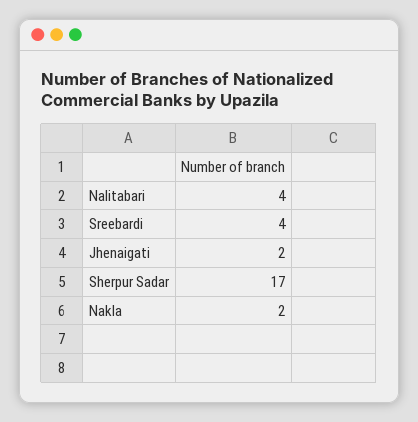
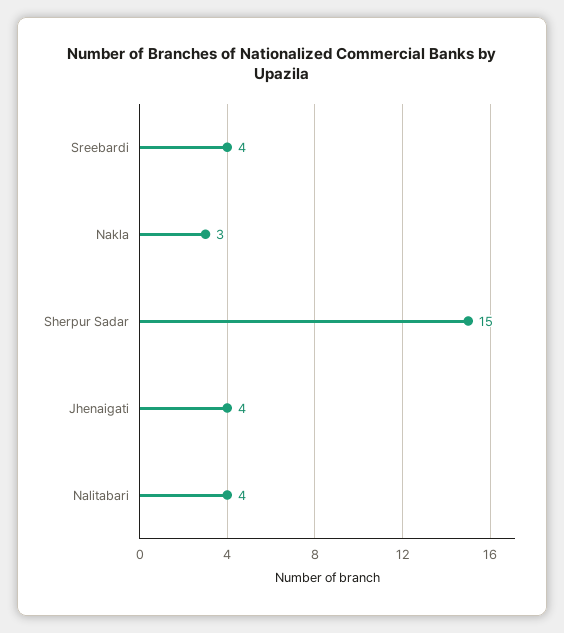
  {
    "Nalitabari": 4,
    "Sreebardi": 4,
-   "Jhenaigati": 2,
+   "Jhenaigati": 4,
-   "Sherpur Sadar": 17,
+   "Sherpur Sadar": 15,
-   "Nakla": 2
+   "Nakla": 3
  }

